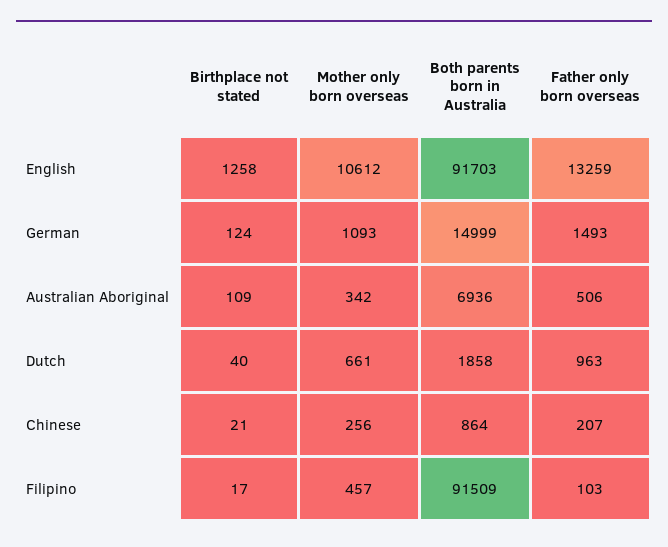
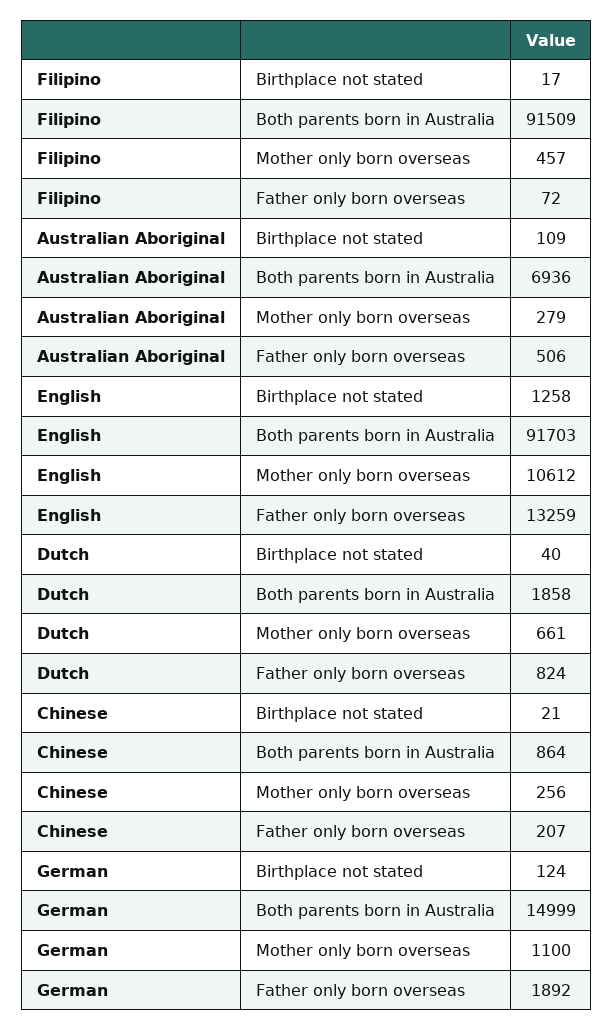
  {
    "Birthplace not stated": {
      "English": 1258,
      "German": 124,
      "Australian Aboriginal": 109,
      "Dutch": 40,
      "Chinese": 21,
      "Filipino": 17
    },
    "Mother only born overseas": {
      "English": 10612,
-     "German": 1093,
+     "German": 1100,
-     "Australian Aboriginal": 342,
+     "Australian Aboriginal": 279,
      "Dutch": 661,
      "Chinese": 256,
      "Filipino": 457
    },
    "Both parents born in Australia": {
      "English": 91703,
      "German": 14999,
      "Australian Aboriginal": 6936,
      "Dutch": 1858,
      "Chinese": 864,
      "Filipino": 91509
    },
    "Father only born overseas": {
      "English": 13259,
-     "German": 1493,
+     "German": 1892,
      "Australian Aboriginal": 506,
-     "Dutch": 963,
+     "Dutch": 824,
      "Chinese": 207,
-     "Filipino": 103
+     "Filipino": 72
    }
  }

